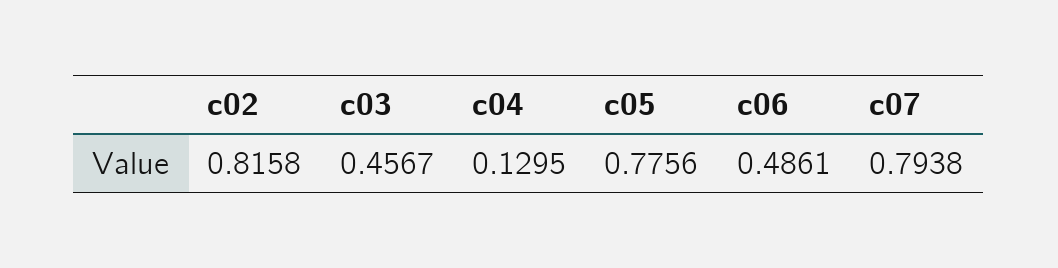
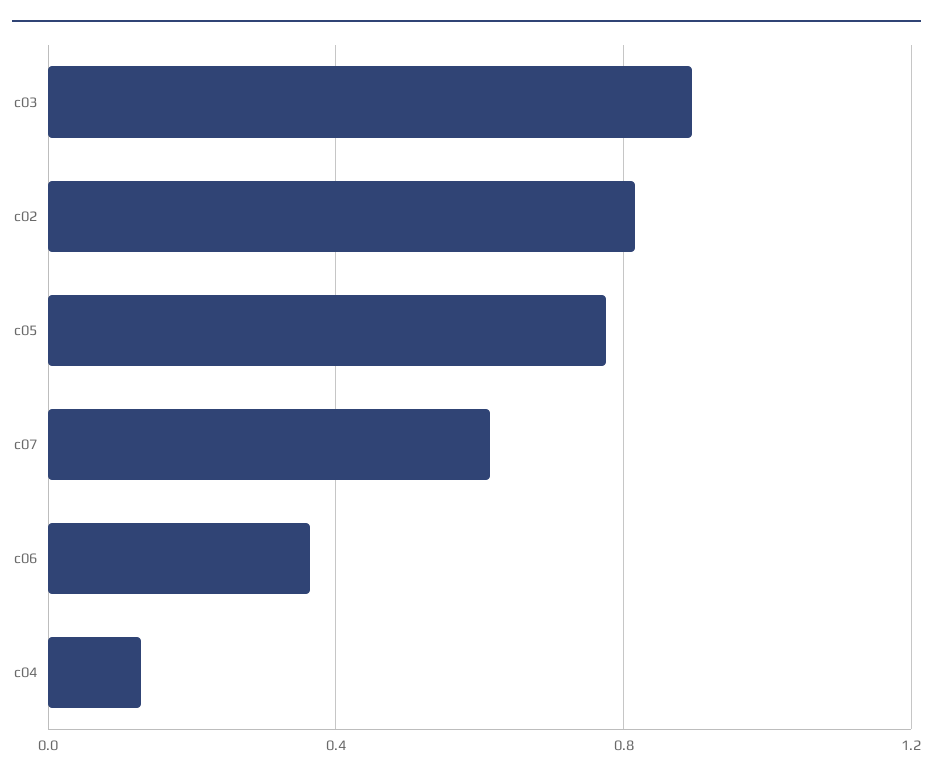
  {
    "c02": 0.8158,
-   "c03": 0.4567,
+   "c03": 0.9,
    "c04": 0.1295,
    "c05": 0.7756,
-   "c06": 0.4861,
+   "c06": 0.35,
-   "c07": 0.7938
+   "c07": 0.6
  }

